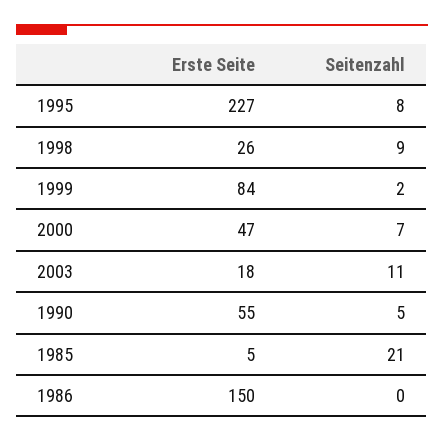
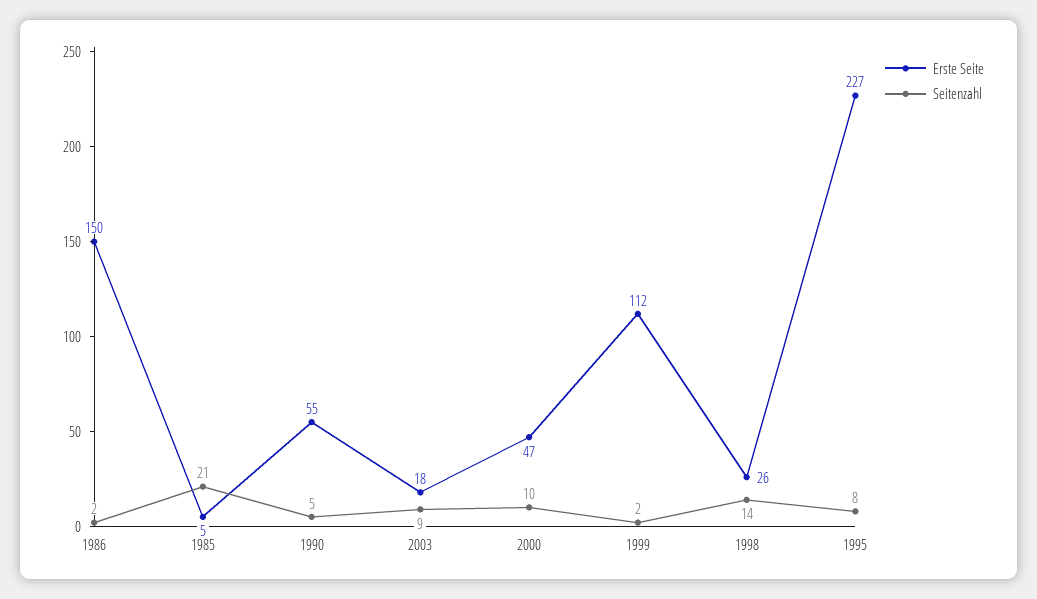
  {
    "Erste Seite": {
      "1995": 227,
      "1998": 26,
-     "1999": 84,
+     "1999": 112,
      "2000": 47,
      "2003": 18,
      "1990": 55,
      "1985": 5,
      "1986": 150
    },
    "Seitenzahl": {
      "1995": 8,
-     "1998": 9,
+     "1998": 14,
      "1999": 2,
-     "2000": 7,
+     "2000": 10,
-     "2003": 11,
+     "2003": 9,
      "1990": 5,
      "1985": 21,
-     "1986": 0
+     "1986": 2
    }
  }

